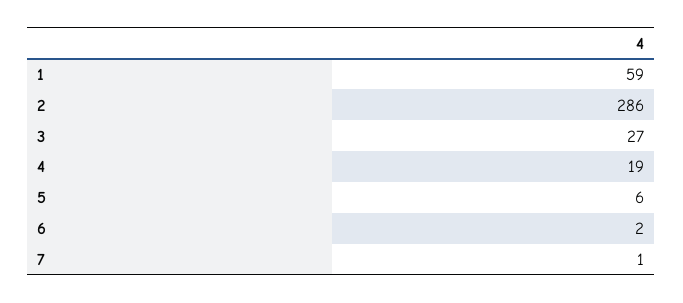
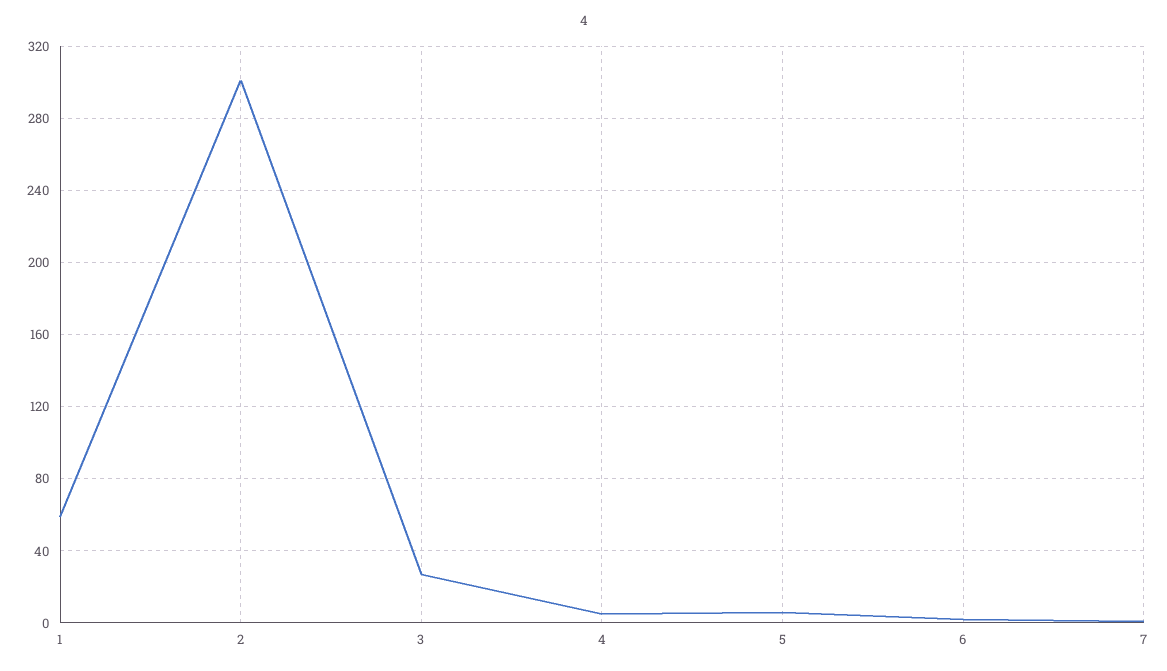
  {
    "1": 59,
-   "2": 286,
+   "2": 300,
    "3": 27,
-   "4": 19,
+   "4": 5,
    "5": 6,
    "6": 2,
    "7": 1
  }

